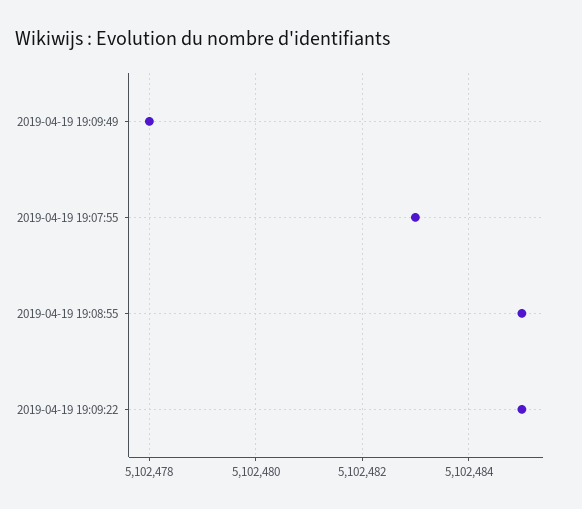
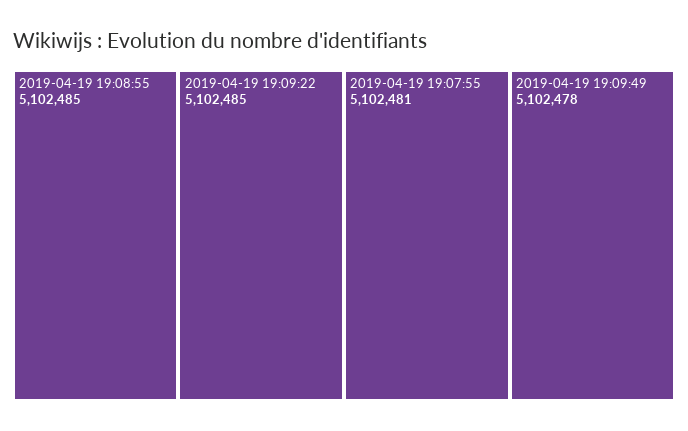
  {
    "2019-04-19 19:09:49": 5102478,
-   "2019-04-19 19:07:55": 5102483,
+   "2019-04-19 19:07:55": 5102481,
    "2019-04-19 19:08:55": 5102485,
    "2019-04-19 19:09:22": 5102485
  }

